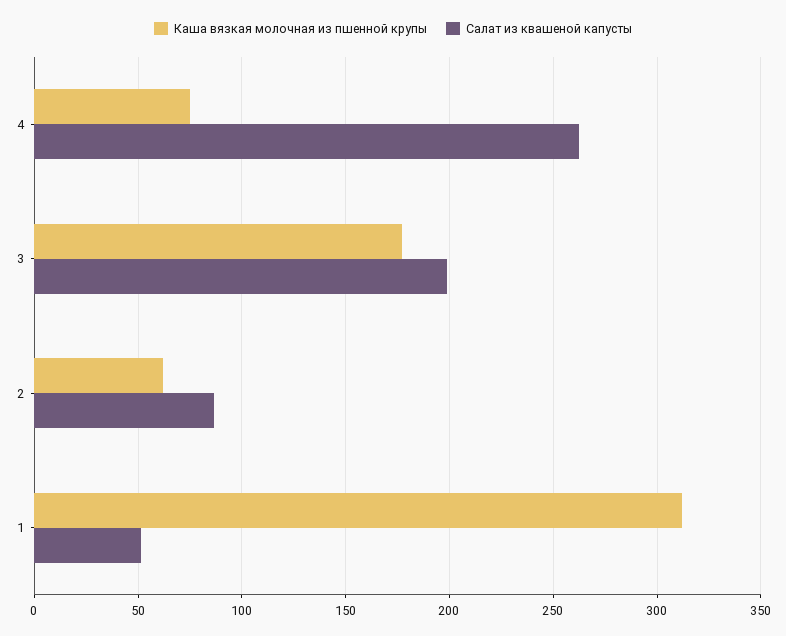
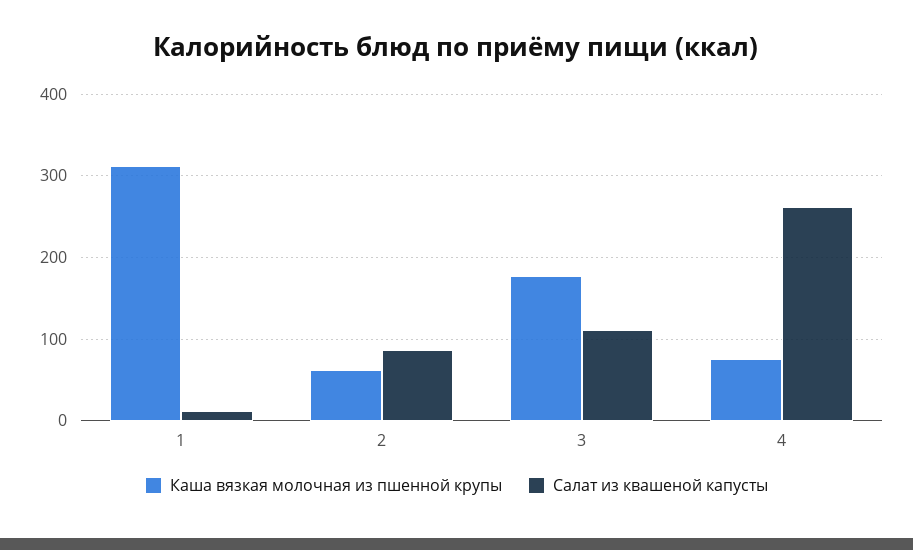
  {
    "Каша вязкая молочная из пшенной крупы": {
      "4": 75,
      "3": 175,
      "2": 60,
      "1": 310
    },
    "Салат из квашеной капусты": {
      "4": 260,
-     "3": 200,
+     "3": 110,
      "2": 85,
-     "1": 50
+     "1": 10
    }
  }

